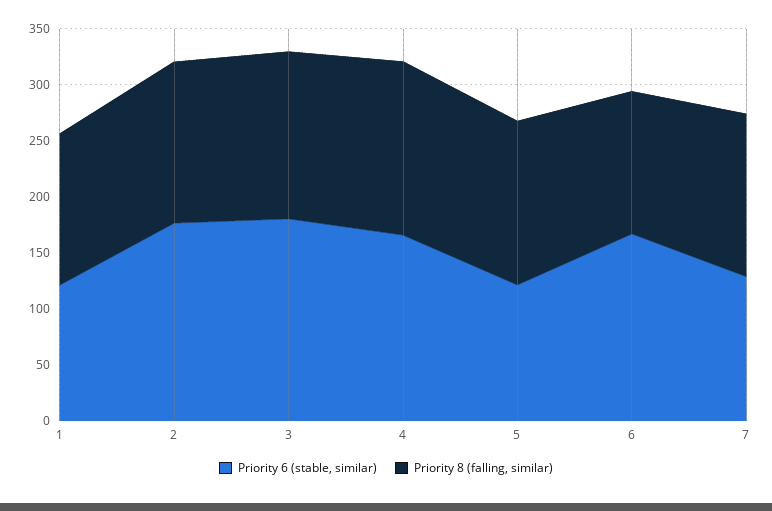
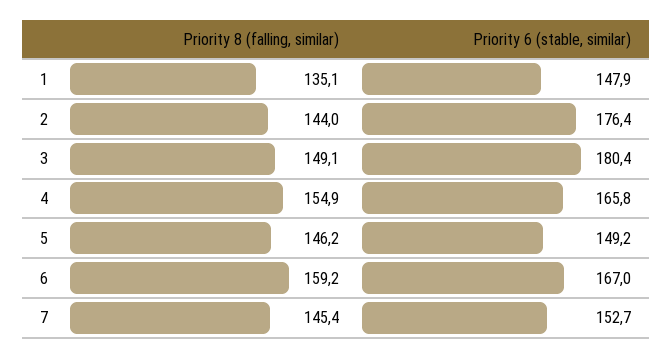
  {
    "Priority 6 (stable, similar)": {
-     "1": 120,
+     "1": 147.9,
      "2": 176.4,
      "3": 180.4,
      "4": 165.8,
-     "5": 120,
+     "5": 149.2,
      "6": 167,
-     "7": 130
+     "7": 152.7
    },
    "Priority 8 (falling, similar)": {
      "1": 135.1,
      "2": 144,
      "3": 149.1,
      "4": 154.9,
      "5": 146.2,
-     "6": 130,
+     "6": 159.2,
      "7": 145.4
    }
  }

